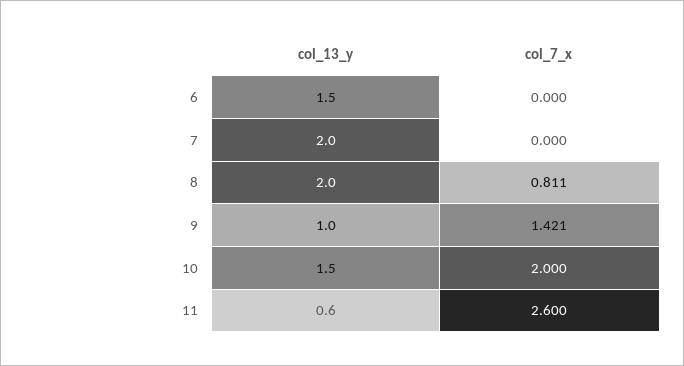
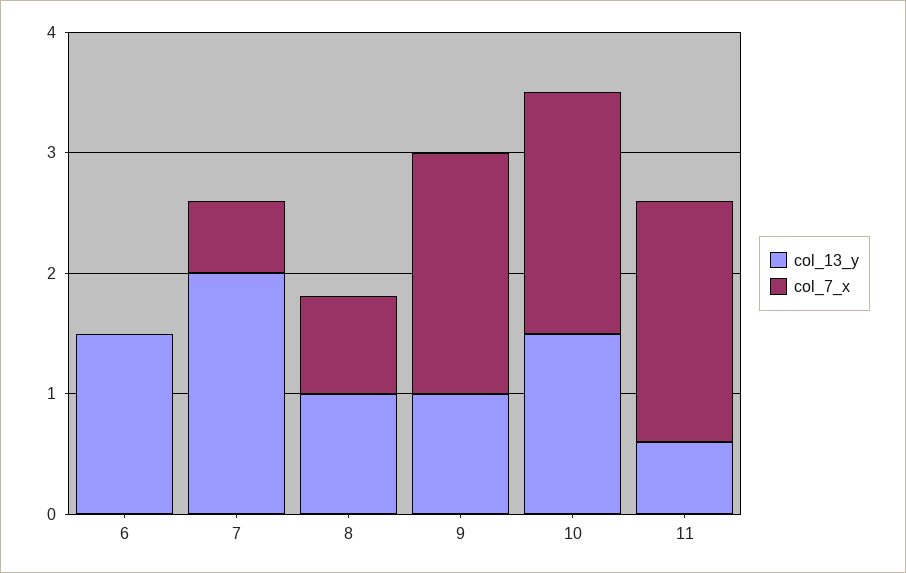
  {
    "col_13_y": {
      "6": 1.5,
      "7": 2,
-     "8": 2,
+     "8": 1,
      "9": 1,
      "10": 1.5,
      "11": 0.6
    },
    "col_7_x": {
      "6": 0,
-     "7": 0,
+     "7": 0.6,
      "8": 0.811,
-     "9": 1.421,
+     "9": 2,
      "10": 2,
-     "11": 2.6
+     "11": 2
    }
  }

